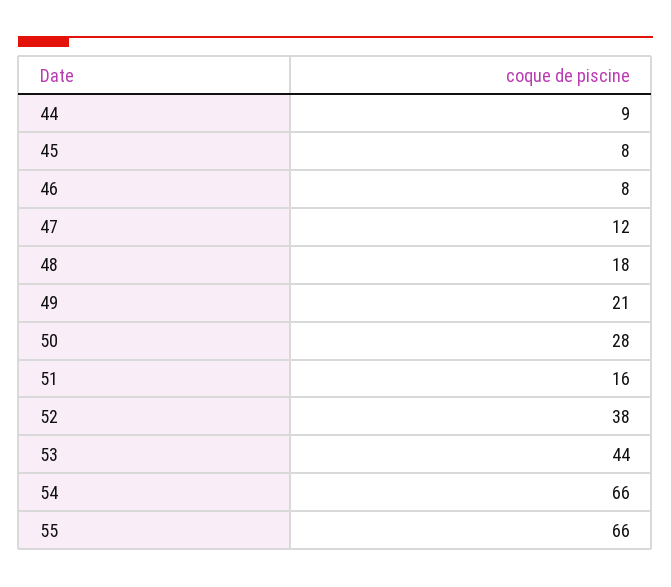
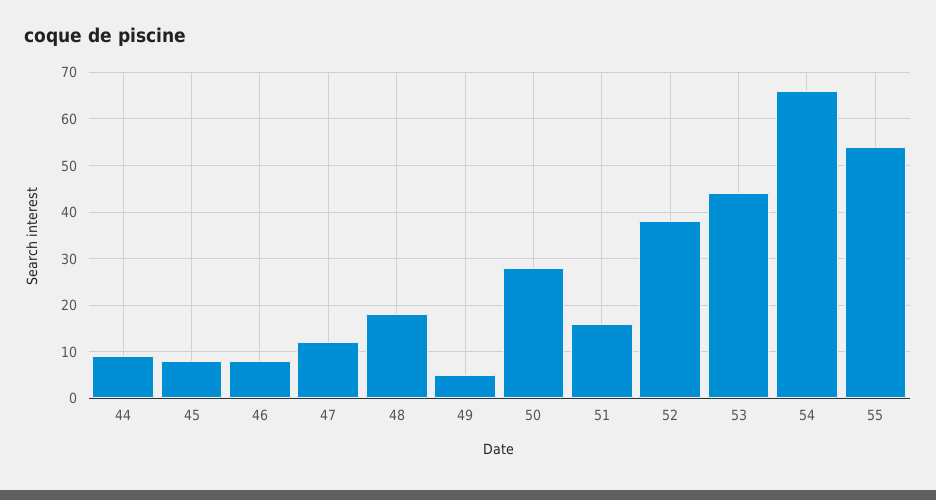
  {
    "44": 9,
    "45": 8,
    "46": 8,
    "47": 12,
    "48": 18,
-   "49": 21,
+   "49": 5,
    "50": 28,
    "51": 16,
    "52": 38,
    "53": 44,
    "54": 66,
-   "55": 66
+   "55": 55
  }

